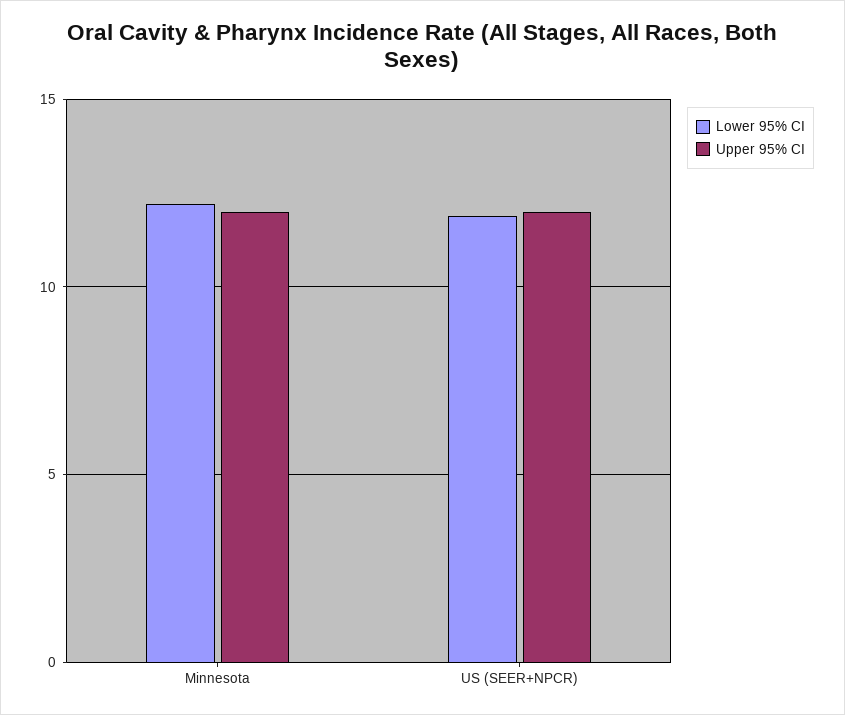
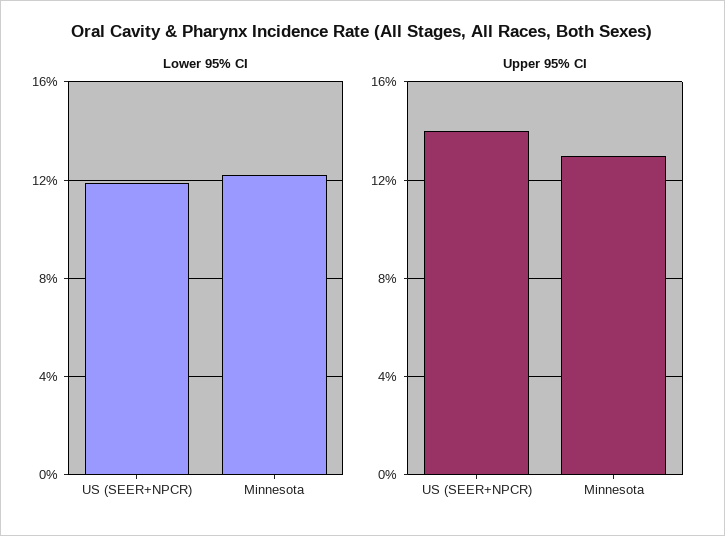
  {
    "Lower 95% CI": {
      "Minnesota": 12,
      "US (SEER+NPCR)": 12
    },
    "Upper 95% CI": {
-     "Minnesota": 12,
+     "Minnesota": 13,
-     "US (SEER+NPCR)": 12
+     "US (SEER+NPCR)": 14
    }
  }

